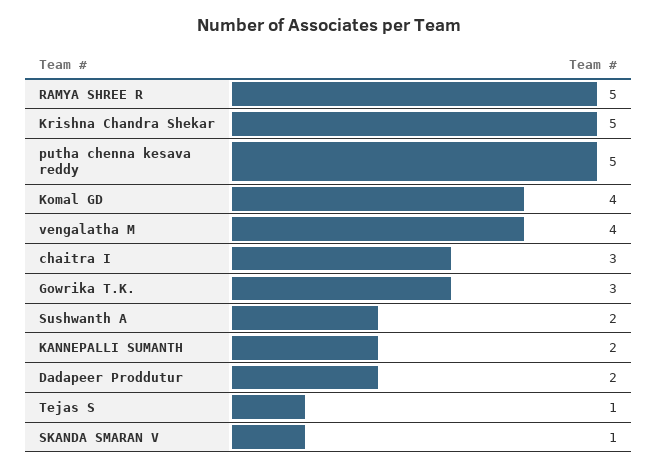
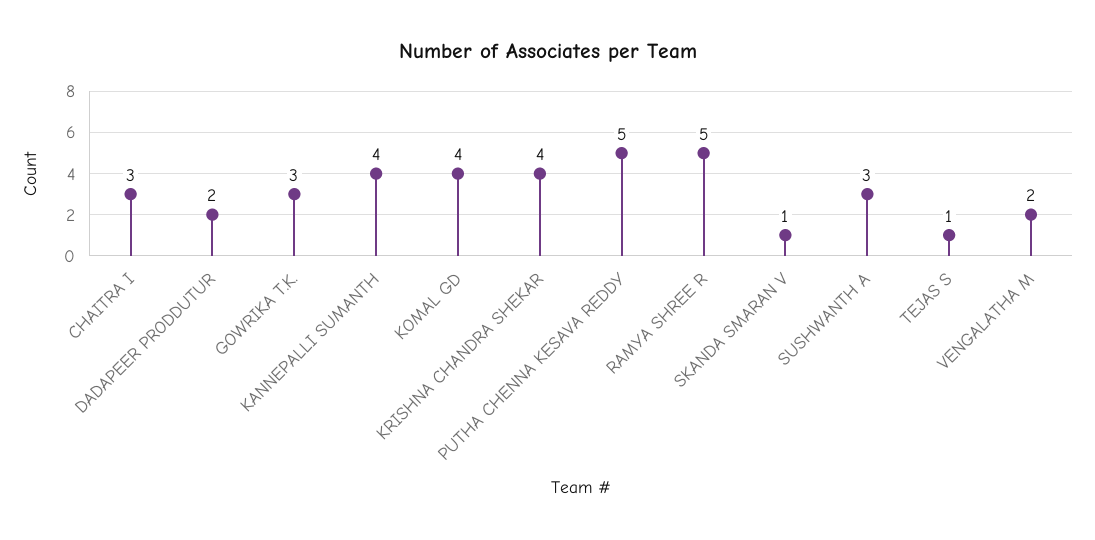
  {
    "RAMYA SHREE R": 5,
-   "Krishna Chandra Shekar": 5,
+   "Krishna Chandra Shekar": 4,
    "putha chenna kesava reddy": 5,
    "Komal GD": 4,
-   "vengalatha M": 4,
+   "vengalatha M": 2,
    "chaitra I": 3,
    "Gowrika T.K.": 3,
-   "Sushwanth A": 2,
+   "Sushwanth A": 3,
-   "KANNEPALLI SUMANTH": 2,
+   "KANNEPALLI SUMANTH": 4,
    "Dadapeer Proddutur": 2,
    "Tejas S": 1,
    "SKANDA SMARAN V": 1
  }

